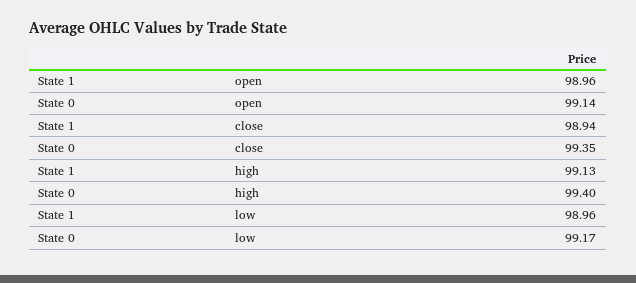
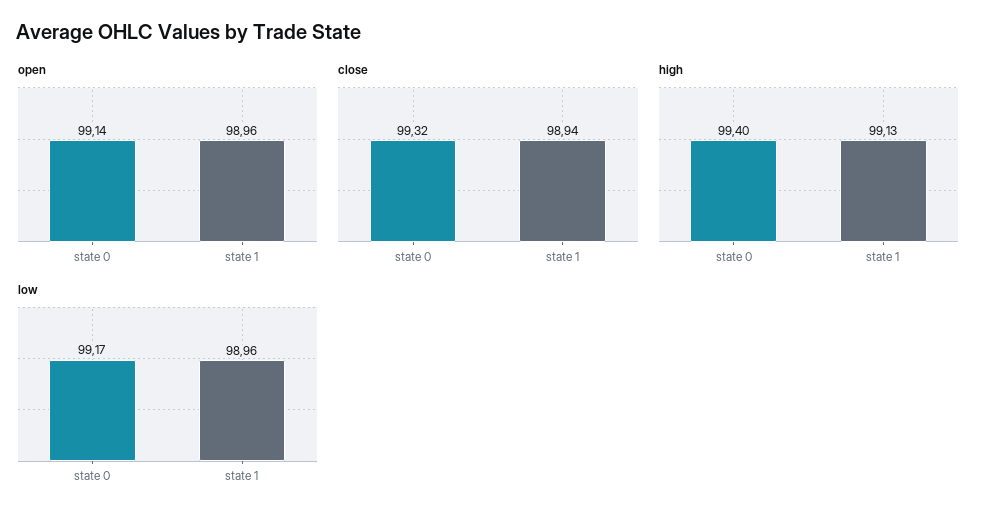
  {
    "open": {
      "State 1": 98.96,
      "State 0": 99.14
    },
    "close": {
      "State 1": 98.94,
-     "State 0": 99.35
+     "State 0": 99.32
    },
    "high": {
      "State 1": 99.13,
      "State 0": 99.4
    },
    "low": {
      "State 1": 98.96,
      "State 0": 99.17
    }
  }

